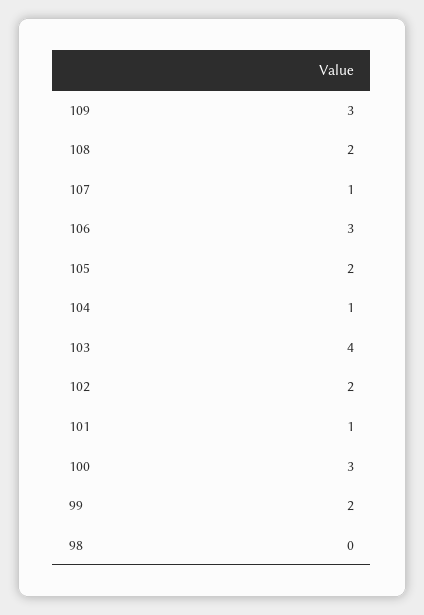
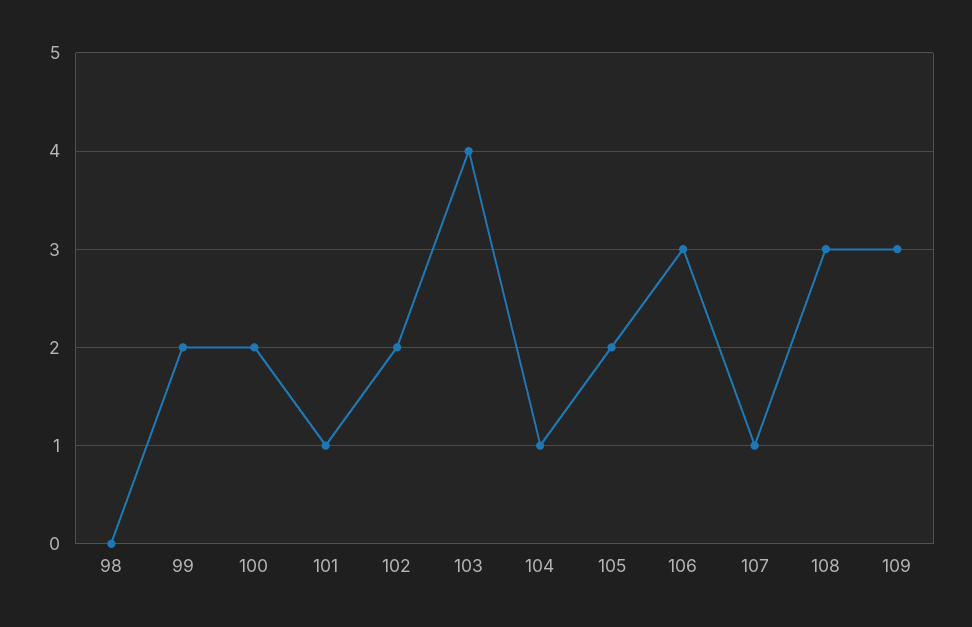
  {
    "109": 3,
-   "108": 2,
+   "108": 3,
    "107": 1,
    "106": 3,
    "105": 2,
    "104": 1,
    "103": 4,
    "102": 2,
    "101": 1,
-   "100": 3,
+   "100": 2,
    "99": 2,
    "98": 0
  }

